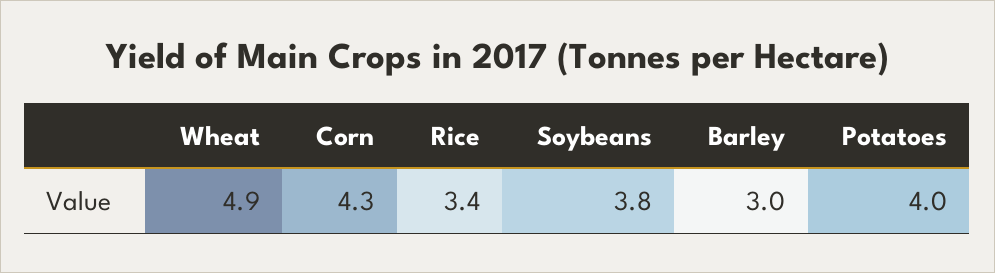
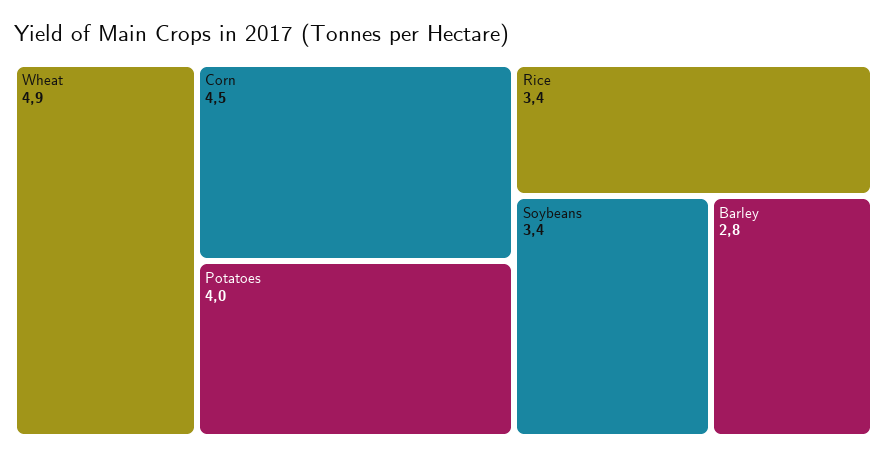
  {
    "Wheat": 4.9,
-   "Corn": 4.3,
+   "Corn": 4.5,
    "Rice": 3.4,
-   "Soybeans": 3.8,
+   "Soybeans": 3.4,
-   "Barley": 3,
+   "Barley": 2.8,
    "Potatoes": 4
  }

